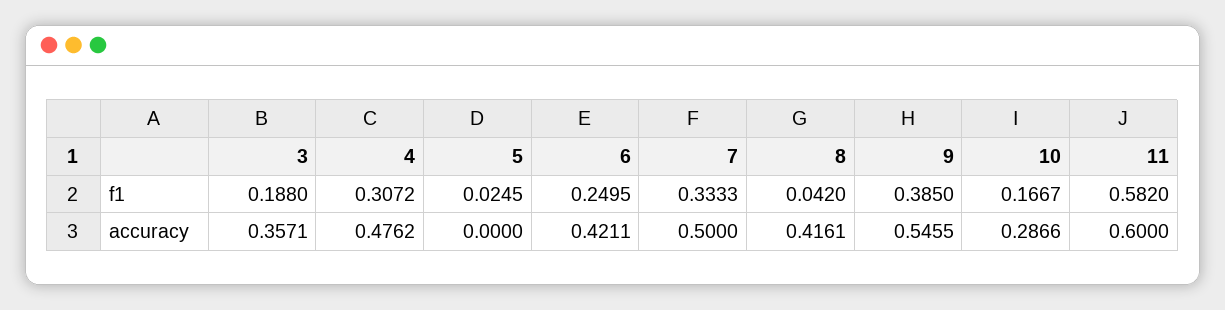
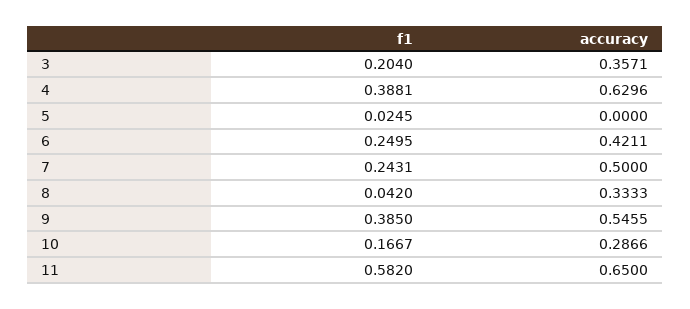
  {
    "3": {
-     "f1": 0.188,
+     "f1": 0.204,
      "accuracy": 0.3571
    },
    "4": {
-     "f1": 0.3072,
+     "f1": 0.3881,
-     "accuracy": 0.4762
+     "accuracy": 0.6296
    },
    "5": {
      "f1": 0.0245,
      "accuracy": 0
    },
    "6": {
      "f1": 0.2495,
      "accuracy": 0.4211
    },
    "7": {
-     "f1": 0.3333,
+     "f1": 0.2431,
      "accuracy": 0.5
    },
    "8": {
      "f1": 0.042,
-     "accuracy": 0.4161
+     "accuracy": 0.3333
    },
    "9": {
      "f1": 0.385,
      "accuracy": 0.5455
    },
    "10": {
      "f1": 0.1667,
      "accuracy": 0.2866
    },
    "11": {
      "f1": 0.582,
-     "accuracy": 0.6
+     "accuracy": 0.65
    }
  }

